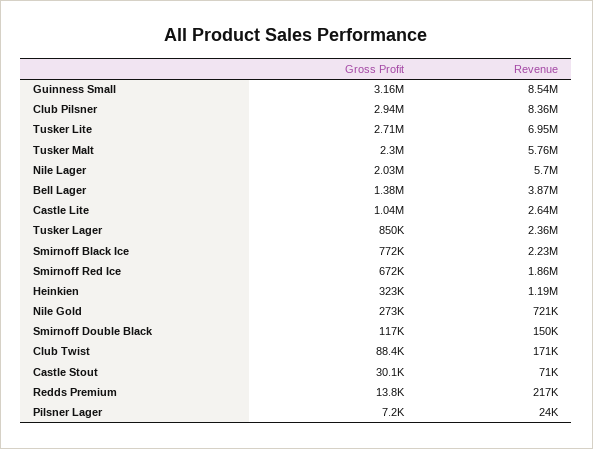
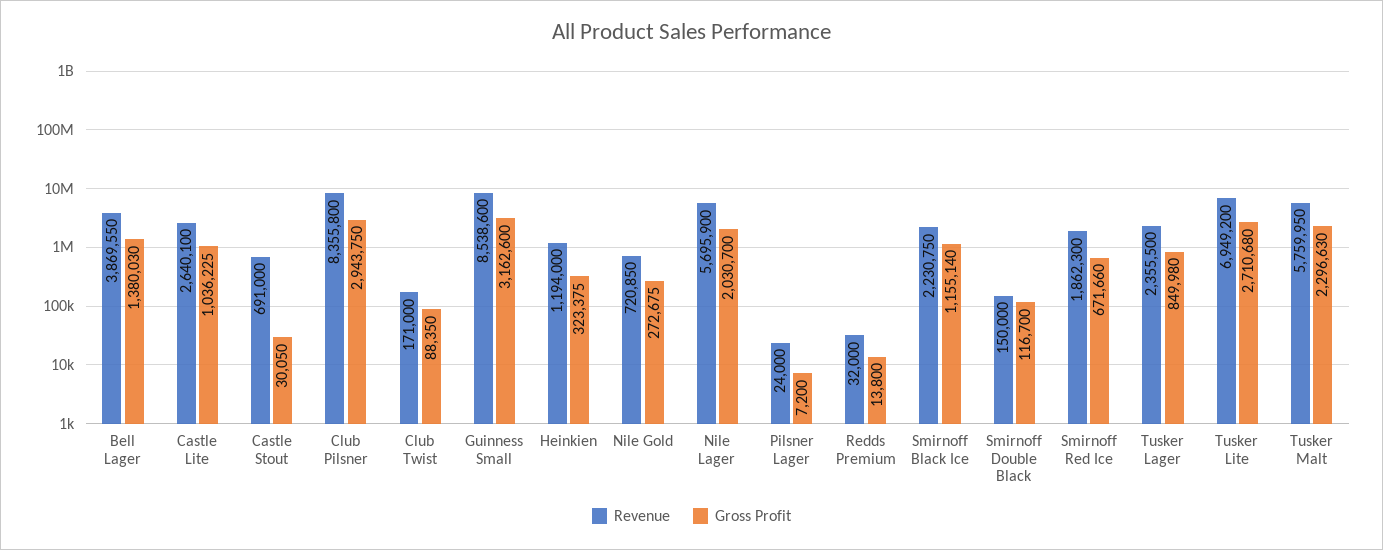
  {
    "Gross Profit": {
      "Guinness Small": 3162600,
      "Club Pilsner": 2943750,
      "Tusker Lite": 2710680,
      "Tusker Malt": 2296630,
      "Nile Lager": 2030700,
      "Bell Lager": 1380030,
      "Castle Lite": 1036225,
      "Tusker Lager": 849980,
-     "Smirnoff Black Ice": 772000,
+     "Smirnoff Black Ice": 1155140,
      "Smirnoff Red Ice": 671660,
      "Heinkien": 323375,
      "Nile Gold": 272675,
      "Smirnoff Double Black": 116700,
      "Club Twist": 88350,
      "Castle Stout": 30050,
      "Redds Premium": 13800,
      "Pilsner Lager": 7200
    },
    "Revenue": {
      "Guinness Small": 8538600,
      "Club Pilsner": 8355800,
      "Tusker Lite": 6949200,
      "Tusker Malt": 5759950,
      "Nile Lager": 5695900,
      "Bell Lager": 3869550,
      "Castle Lite": 2640100,
      "Tusker Lager": 2355500,
      "Smirnoff Black Ice": 2230750,
      "Smirnoff Red Ice": 1862300,
      "Heinkien": 1194000,
      "Nile Gold": 720850,
      "Smirnoff Double Black": 150000,
      "Club Twist": 171000,
-     "Castle Stout": 71000,
+     "Castle Stout": 691000,
-     "Redds Premium": 217000,
+     "Redds Premium": 32000,
      "Pilsner Lager": 24000
    }
  }

